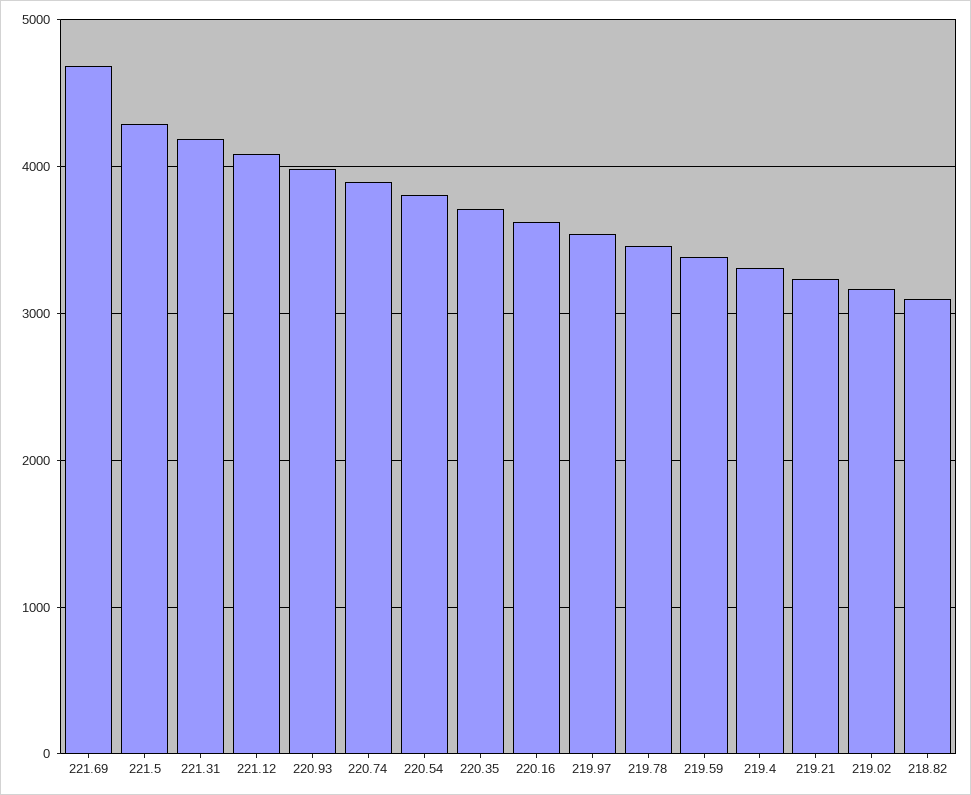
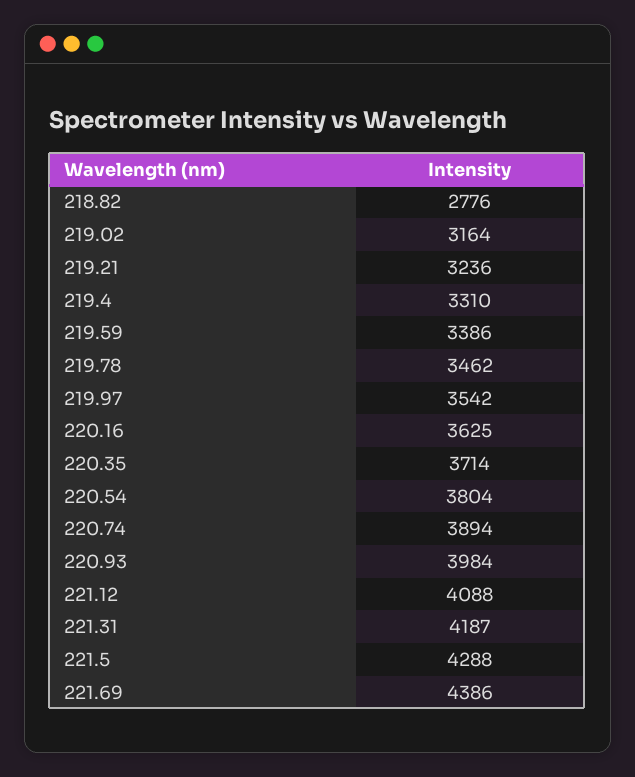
  {
-   "221.69": 4700,
+   "221.69": 4386,
    "221.5": 4288,
    "221.31": 4187,
    "221.12": 4088,
    "220.93": 3984,
    "220.74": 3894,
    "220.54": 3804,
    "220.35": 3714,
    "220.16": 3625,
    "219.97": 3542,
    "219.78": 3462,
    "219.59": 3386,
    "219.4": 3310,
    "219.21": 3236,
    "219.02": 3164,
-   "218.82": 3100
+   "218.82": 2776
  }

